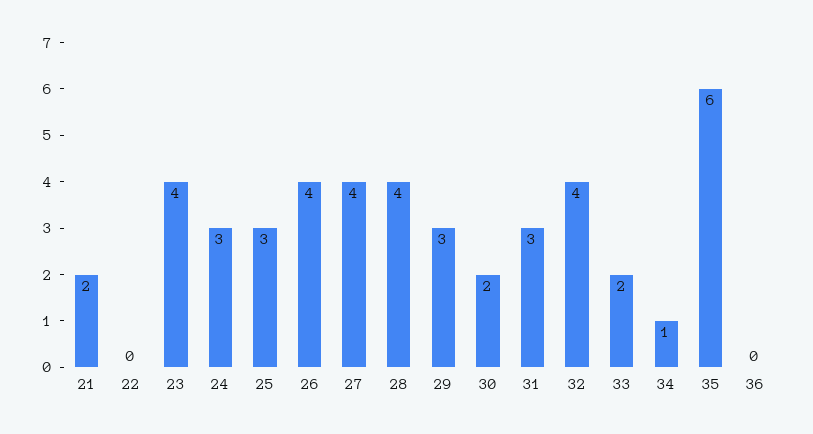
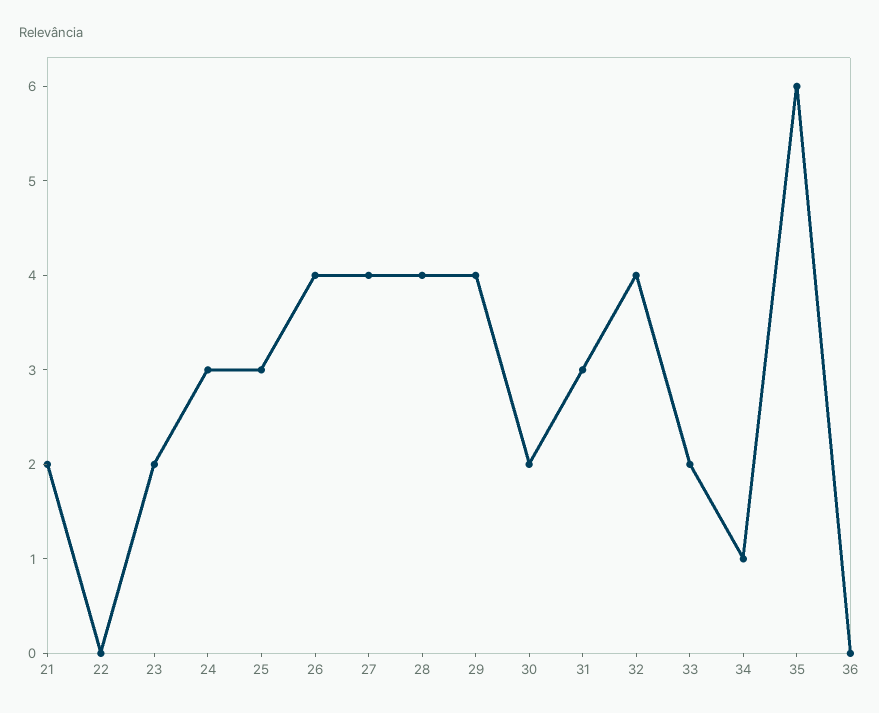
  {
    "21": 2,
    "22": 0,
-   "23": 4,
+   "23": 2,
    "24": 3,
    "25": 3,
    "26": 4,
    "27": 4,
    "28": 4,
-   "29": 3,
+   "29": 4,
    "30": 2,
    "31": 3,
    "32": 4,
    "33": 2,
    "34": 1,
    "35": 6,
    "36": 0
  }

